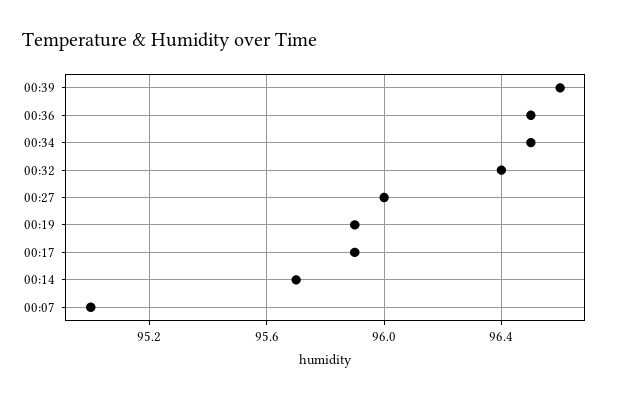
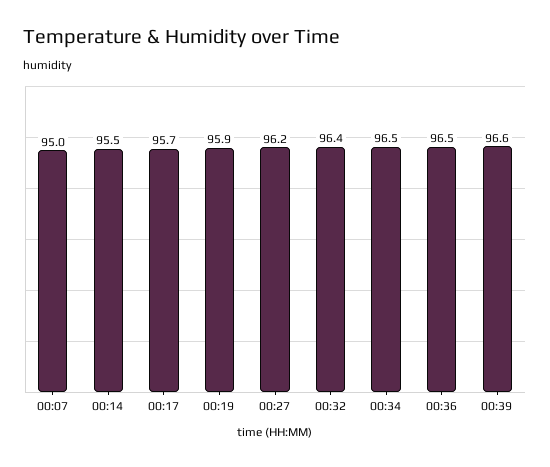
  {
    "00:39": 96.6,
    "00:36": 96.5,
    "00:34": 96.5,
    "00:32": 96.4,
-   "00:27": 96,
+   "00:27": 96.2,
    "00:19": 95.9,
-   "00:17": 95.9,
+   "00:17": 95.7,
-   "00:14": 95.7,
+   "00:14": 95.5,
    "00:07": 95
  }

